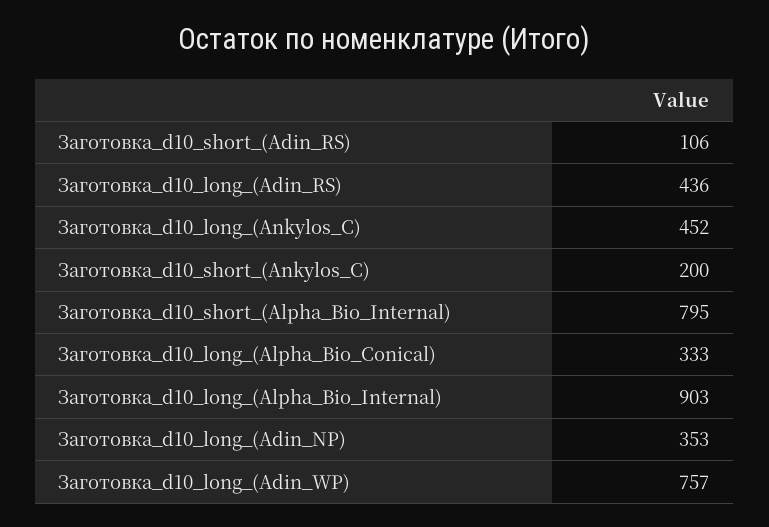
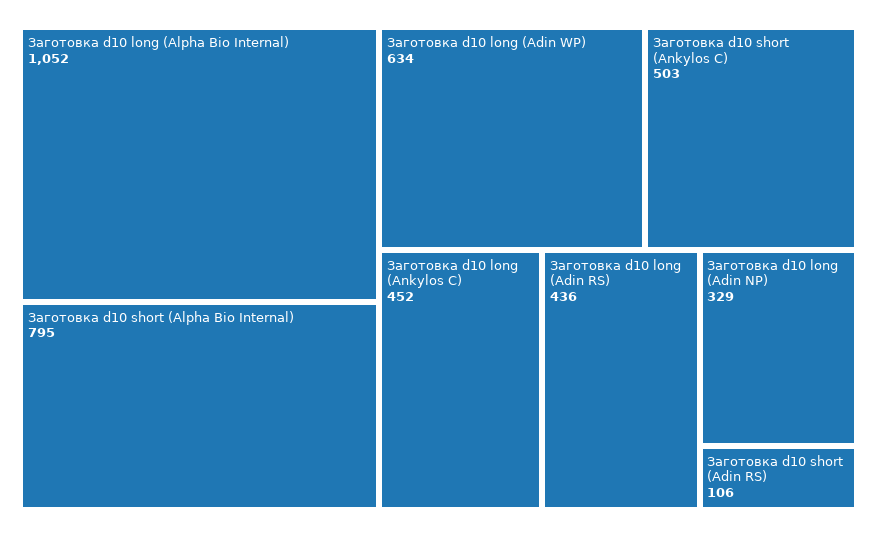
  {
    "Заготовка_d10_short_(Adin_RS)": 106,
    "Заготовка_d10_long_(Adin_RS)": 436,
    "Заготовка_d10_long_(Ankylos_C)": 452,
-   "Заготовка_d10_short_(Ankylos_C)": 200,
+   "Заготовка_d10_short_(Ankylos_C)": 503,
    "Заготовка_d10_short_(Alpha_Bio_Internal)": 795,
-   "Заготовка_d10_long_(Alpha_Bio_Conical)": 333,
-   "Заготовка_d10_long_(Alpha_Bio_Internal)": 903,
+   "Заготовка_d10_long_(Alpha_Bio_Internal)": 1052,
-   "Заготовка_d10_long_(Adin_NP)": 353,
+   "Заготовка_d10_long_(Adin_NP)": 329,
-   "Заготовка_d10_long_(Adin_WP)": 757
+   "Заготовка_d10_long_(Adin_WP)": 634
  }

